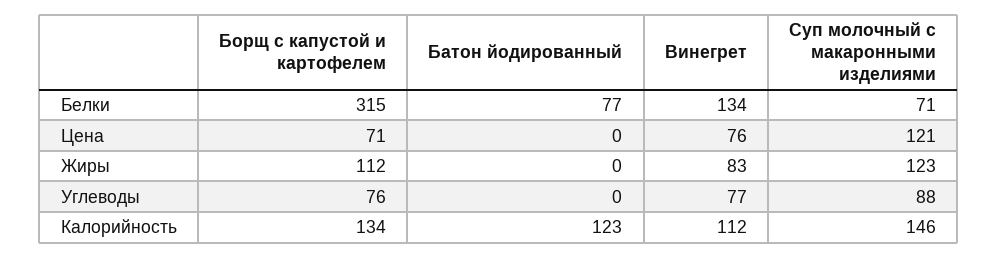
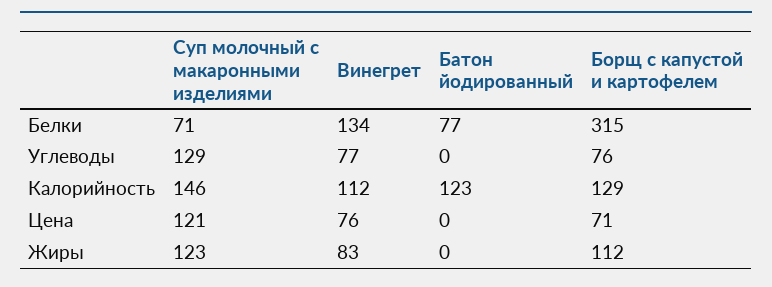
  {
    "Борщ с капустой и картофелем": {
      "Белки": 315,
      "Цена": 71,
      "Жиры": 112,
      "Углеводы": 76,
-     "Калорийность": 134
+     "Калорийность": 129
    },
    "Батон йодированный": {
      "Белки": 77,
      "Цена": 0,
      "Жиры": 0,
      "Углеводы": 0,
      "Калорийность": 123
    },
    "Винегрет": {
      "Белки": 134,
      "Цена": 76,
      "Жиры": 83,
      "Углеводы": 77,
      "Калорийность": 112
    },
    "Суп молочный с макаронными изделиями": {
      "Белки": 71,
      "Цена": 121,
      "Жиры": 123,
-     "Углеводы": 88,
+     "Углеводы": 129,
      "Калорийность": 146
    }
  }

